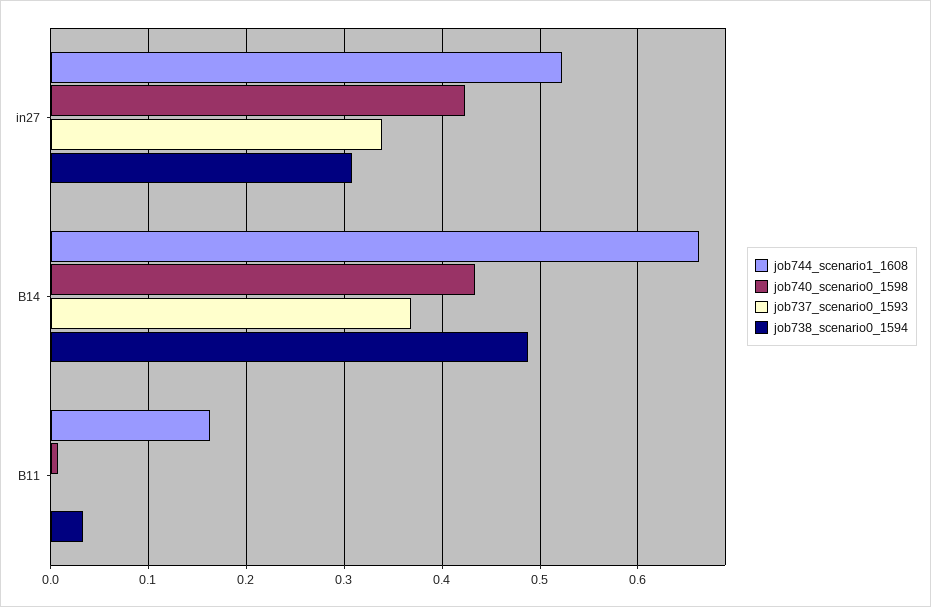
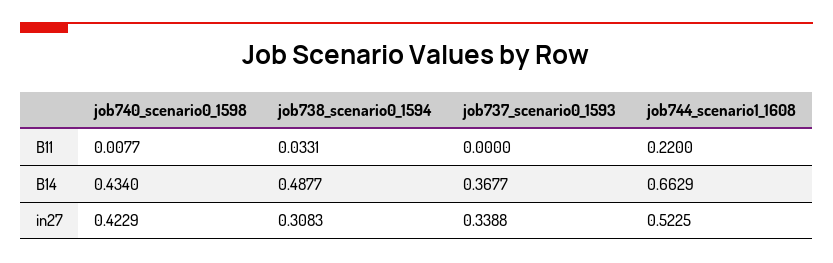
  {
    "job744_scenario1_1608": {
      "in27": 0.5225,
      "B14": 0.6629,
-     "B11": 0.16
+     "B11": 0.22
    },
    "job740_scenario0_1598": {
      "in27": 0.4229,
      "B14": 0.434,
      "B11": 0.0077
    },
    "job737_scenario0_1593": {
      "in27": 0.3388,
      "B14": 0.3677,
      "B11": 0
    },
    "job738_scenario0_1594": {
      "in27": 0.3083,
      "B14": 0.4877,
      "B11": 0.0331
    }
  }

